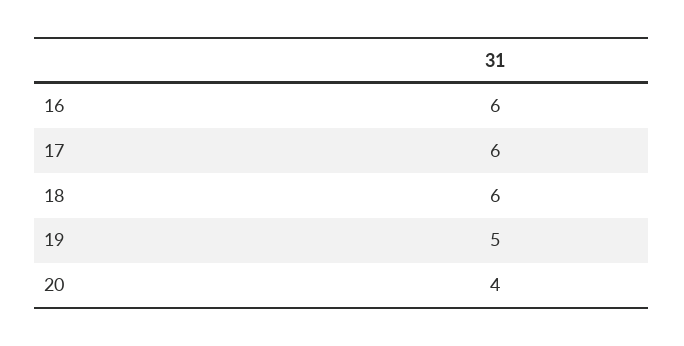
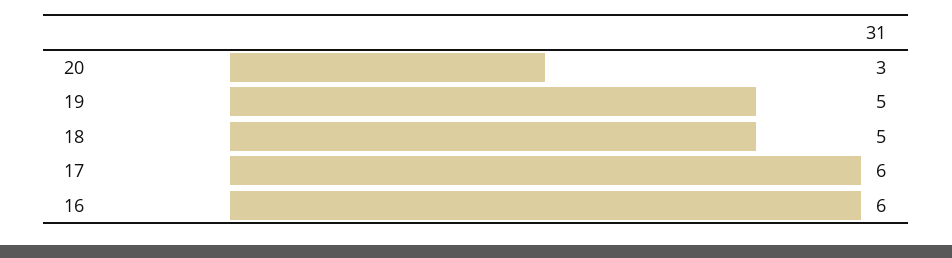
  {
    "16": 6,
    "17": 6,
-   "18": 6,
+   "18": 5,
    "19": 5,
-   "20": 4
+   "20": 3
  }

